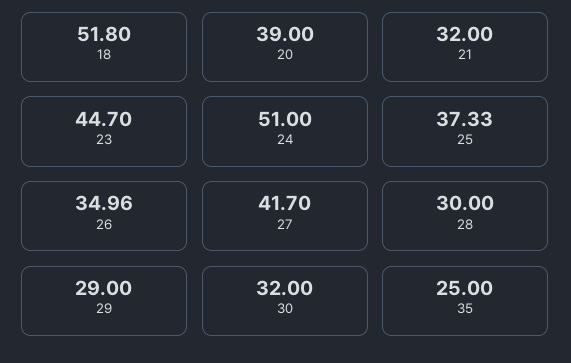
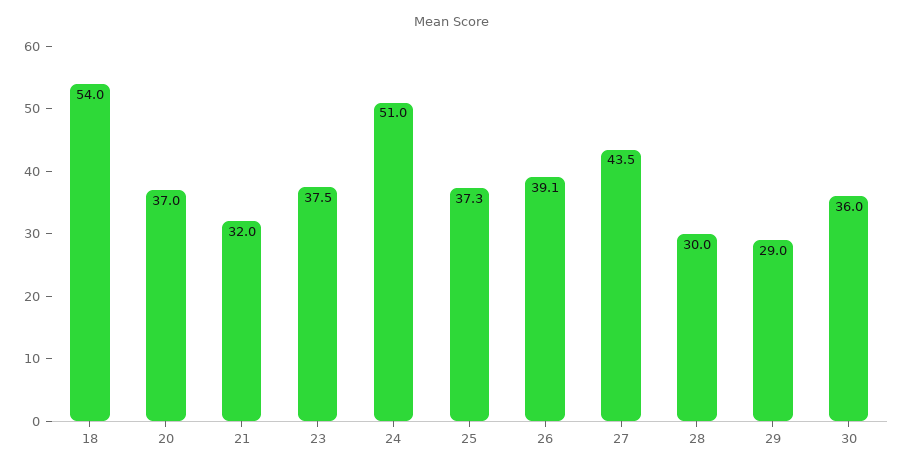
  {
-   "18": 51.8,
+   "18": 54,
-   "20": 39,
+   "20": 37,
    "21": 32,
-   "23": 44.7,
+   "23": 37.5,
    "24": 51,
    "25": 37.33,
-   "26": 34.96,
+   "26": 39.1,
-   "27": 41.7,
+   "27": 43.5,
    "28": 30,
    "29": 29,
-   "30": 32,
+   "30": 36
-   "35": 25
  }

